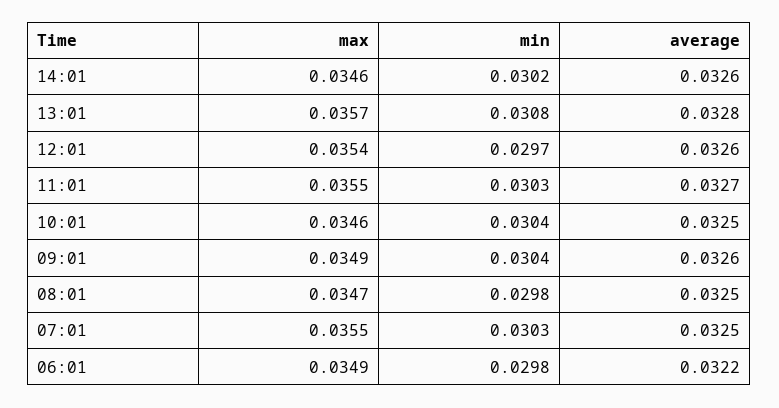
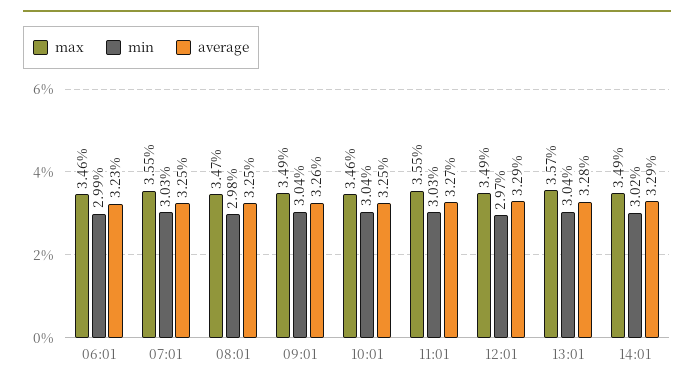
  {
    "max": {
-     "14:01": 0.0346,
+     "14:01": 0.0349,
      "13:01": 0.0357,
-     "12:01": 0.0354,
+     "12:01": 0.0349,
      "11:01": 0.0355,
      "10:01": 0.0346,
      "09:01": 0.0349,
      "08:01": 0.0347,
      "07:01": 0.0355,
-     "06:01": 0.0349
+     "06:01": 0.0346
    },
    "min": {
      "14:01": 0.0302,
-     "13:01": 0.0308,
+     "13:01": 0.0304,
      "12:01": 0.0297,
      "11:01": 0.0303,
      "10:01": 0.0304,
      "09:01": 0.0304,
      "08:01": 0.0298,
      "07:01": 0.0303,
-     "06:01": 0.0298
+     "06:01": 0.0299
    },
    "average": {
-     "14:01": 0.0326,
+     "14:01": 0.0329,
      "13:01": 0.0328,
-     "12:01": 0.0326,
+     "12:01": 0.0329,
      "11:01": 0.0327,
      "10:01": 0.0325,
      "09:01": 0.0326,
      "08:01": 0.0325,
      "07:01": 0.0325,
-     "06:01": 0.0322
+     "06:01": 0.0323
    }
  }

